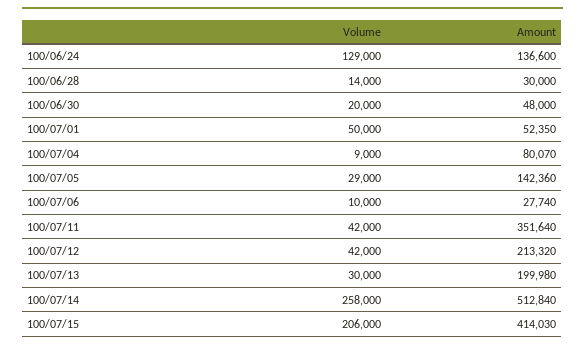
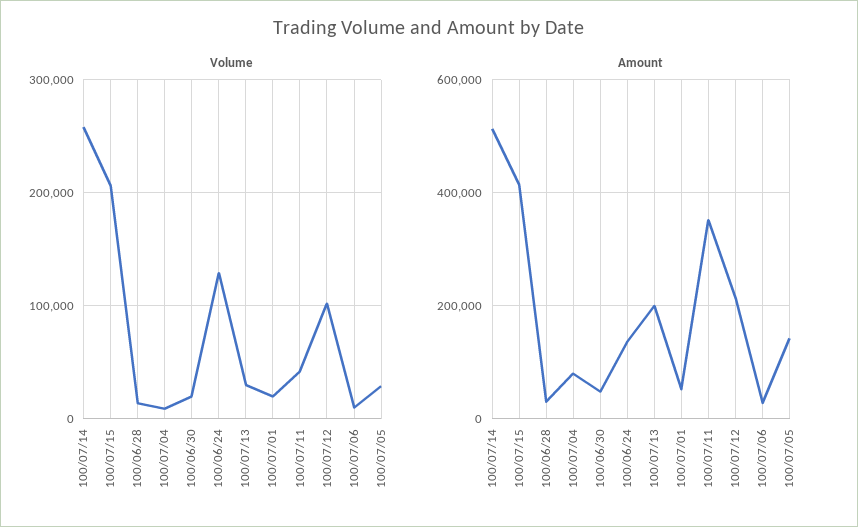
  {
    "Volume": {
      "100/06/24": 129000,
      "100/06/28": 14000,
      "100/06/30": 20000,
-     "100/07/01": 50000,
+     "100/07/01": 20000,
      "100/07/04": 9000,
      "100/07/05": 29000,
      "100/07/06": 10000,
      "100/07/11": 42000,
-     "100/07/12": 42000,
+     "100/07/12": 100000,
      "100/07/13": 30000,
      "100/07/14": 258000,
      "100/07/15": 206000
    },
    "Amount": {
      "100/06/24": 136600,
      "100/06/28": 30000,
      "100/06/30": 48000,
      "100/07/01": 52350,
      "100/07/04": 80070,
      "100/07/05": 142360,
      "100/07/06": 27740,
      "100/07/11": 351640,
      "100/07/12": 213320,
      "100/07/13": 199980,
      "100/07/14": 512840,
      "100/07/15": 414030
    }
  }

